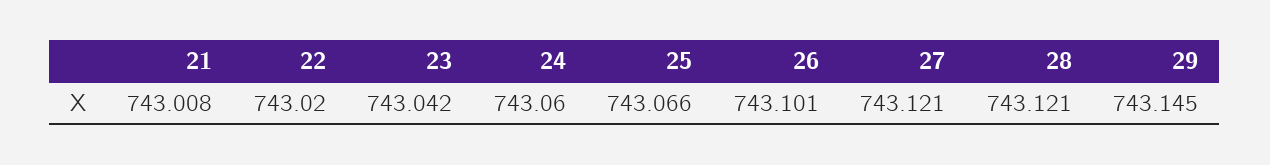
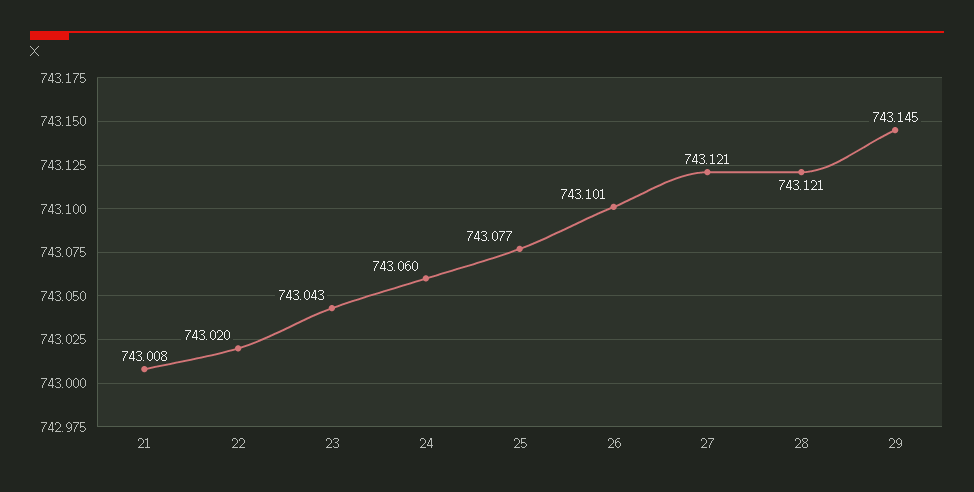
  {
    "21": 743.008,
    "22": 743.02,
-   "23": 743.042,
+   "23": 743.043,
    "24": 743.06,
-   "25": 743.066,
+   "25": 743.077,
    "26": 743.101,
    "27": 743.121,
    "28": 743.121,
    "29": 743.145
  }

